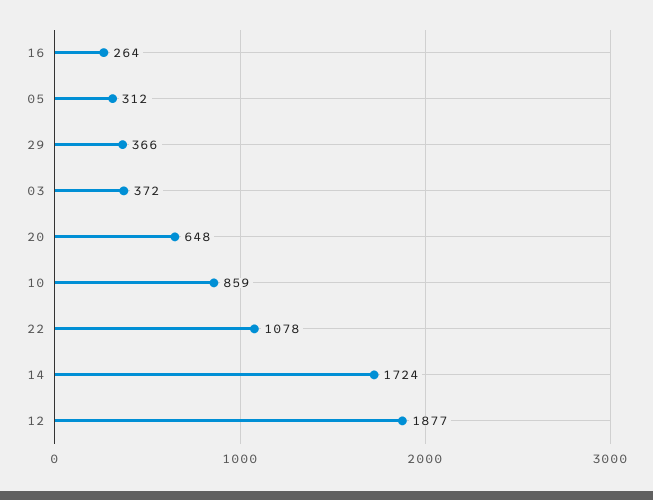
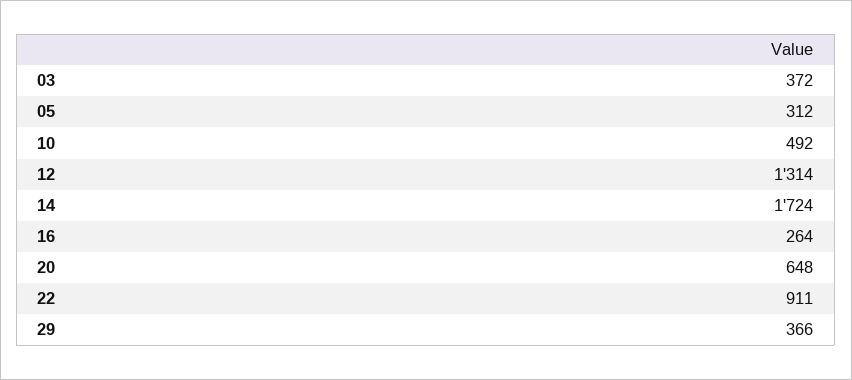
  {
    "16": 264,
    "05": 312,
    "29": 366,
    "03": 372,
    "20": 648,
-   "10": 859,
+   "10": 492,
-   "22": 1078,
+   "22": 911,
    "14": 1724,
-   "12": 1877
+   "12": 1314
  }

